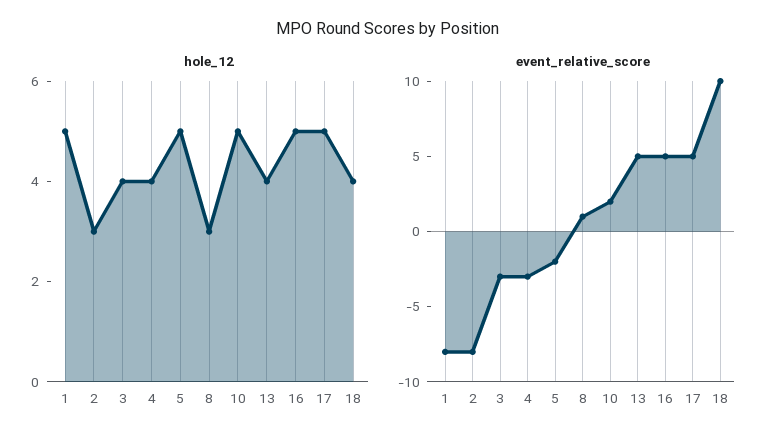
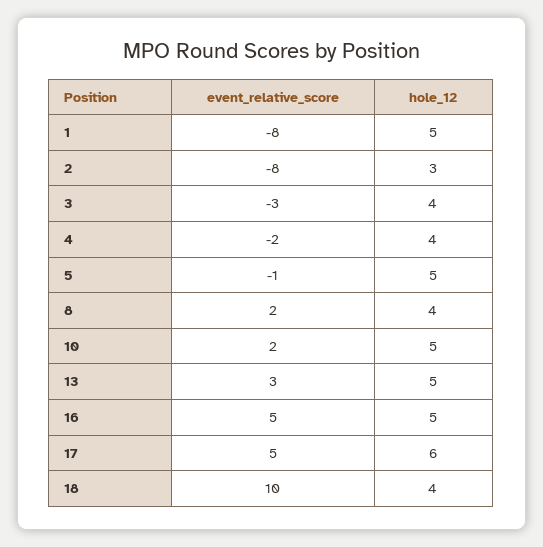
  {
    "hole_12": {
      "1": 5,
      "2": 3,
      "3": 4,
      "4": 4,
      "5": 5,
-     "8": 3,
+     "8": 4,
      "10": 5,
-     "13": 4,
+     "13": 5,
      "16": 5,
-     "17": 5,
+     "17": 6,
      "18": 4
    },
    "event_relative_score": {
      "1": -8,
      "2": -8,
      "3": -3,
-     "4": -3,
+     "4": -2,
-     "5": -2,
+     "5": -1,
-     "8": 1,
+     "8": 2,
      "10": 2,
-     "13": 5,
+     "13": 3,
      "16": 5,
      "17": 5,
      "18": 10
    }
  }

